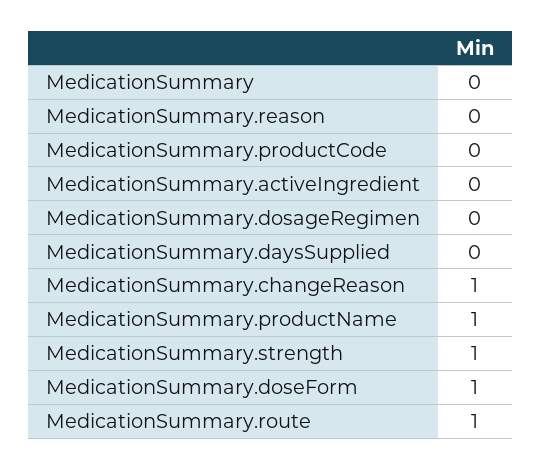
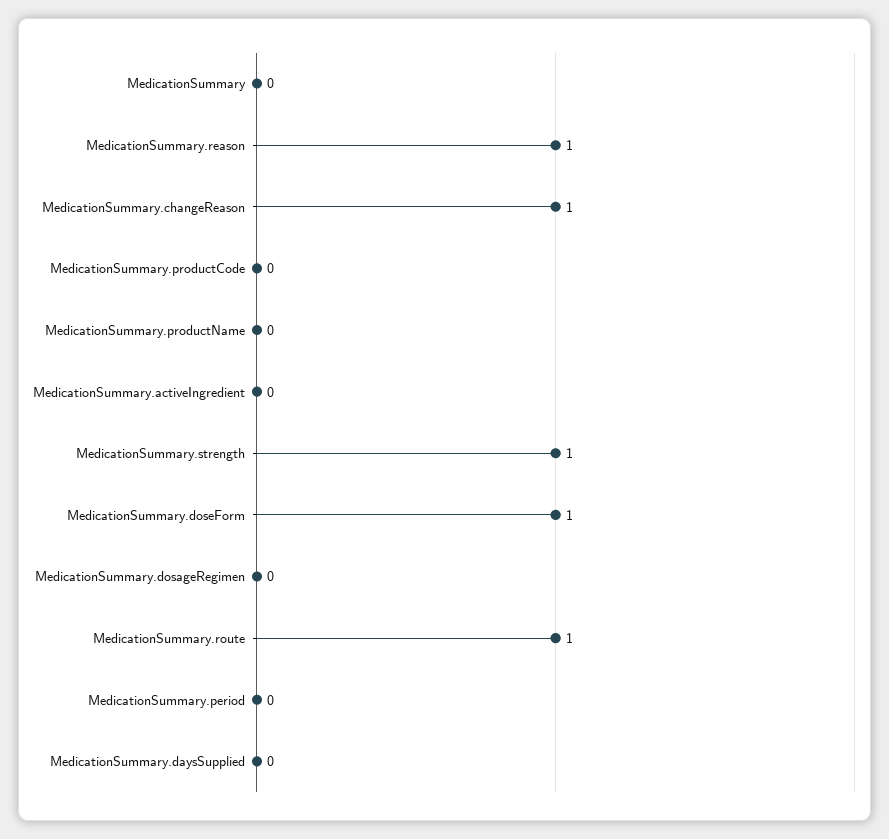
  {
    "MedicationSummary": 0,
-   "MedicationSummary.reason": 0,
+   "MedicationSummary.reason": 1,
    "MedicationSummary.productCode": 0,
    "MedicationSummary.activeIngredient": 0,
    "MedicationSummary.dosageRegimen": 0,
    "MedicationSummary.daysSupplied": 0,
    "MedicationSummary.changeReason": 1,
-   "MedicationSummary.productName": 1,
+   "MedicationSummary.productName": 0,
    "MedicationSummary.strength": 1,
    "MedicationSummary.doseForm": 1,
-   "MedicationSummary.route": 1
+   "MedicationSummary.route": 1,
+   "MedicationSummary.period": 0
  }

